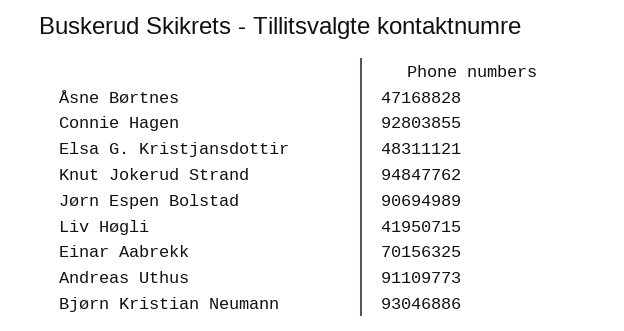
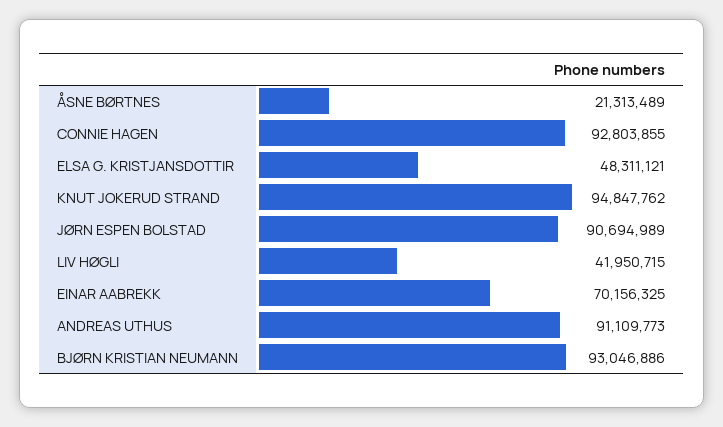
  {
-   "Åsne Børtnes": 47168828,
+   "Åsne Børtnes": 21313489,
    "Connie Hagen": 92803855,
    "Elsa G. Kristjansdottir": 48311121,
    "Knut Jokerud Strand": 94847762,
    "Jørn Espen Bolstad": 90694989,
    "Liv Høgli": 41950715,
    "Einar Aabrekk": 70156325,
    "Andreas Uthus": 91109773,
    "Bjørn Kristian Neumann": 93046886
  }

